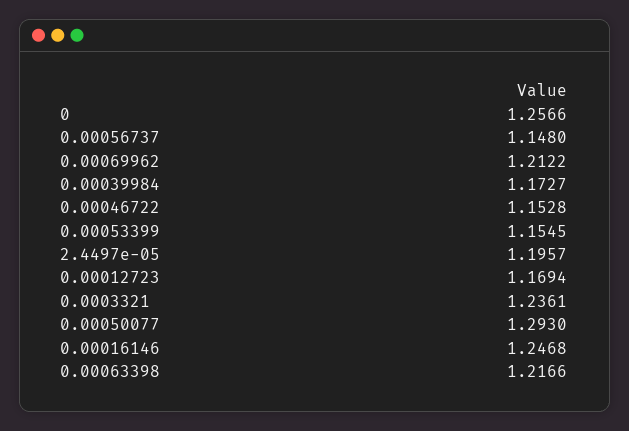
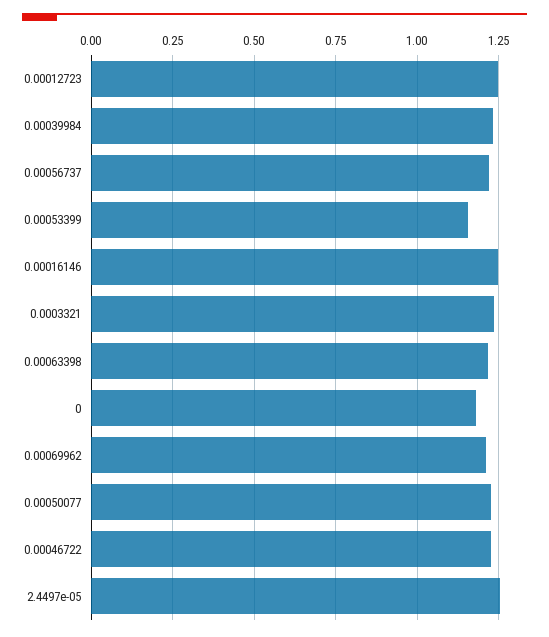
  {
-   "0": 1.2566,
+   "0": 1.175,
-   "0.00056737": 1.148,
+   "0.00056737": 1.225,
    "0.00069962": 1.2122,
-   "0.00039984": 1.1727,
+   "0.00039984": 1.225,
-   "0.00046722": 1.1528,
+   "0.00046722": 1.225,
    "0.00053399": 1.1545,
-   "2.4497e-05": 1.1957,
+   "2.4497e-05": 1.25,
-   "0.00012723": 1.1694,
+   "0.00012723": 1.25,
    "0.0003321": 1.2361,
-   "0.00050077": 1.293,
+   "0.00050077": 1.225,
    "0.00016146": 1.2468,
    "0.00063398": 1.2166
  }

